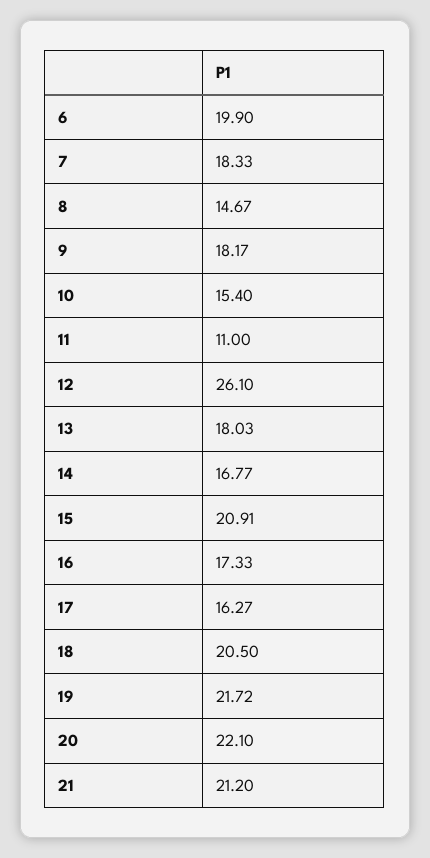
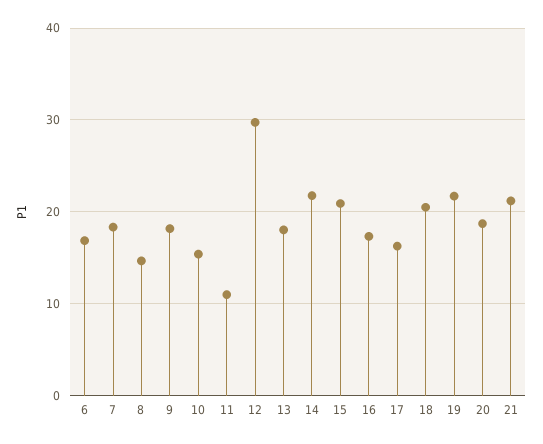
  {
-   "6": 19.9,
+   "6": 17,
    "7": 18.33,
    "8": 14.67,
    "9": 18.17,
    "10": 15.4,
    "11": 11,
-   "12": 26.1,
+   "12": 30,
    "13": 18.03,
-   "14": 16.77,
+   "14": 22,
    "15": 20.91,
    "16": 17.33,
    "17": 16.27,
    "18": 20.5,
    "19": 21.72,
-   "20": 22.1,
+   "20": 19,
    "21": 21.2
  }

